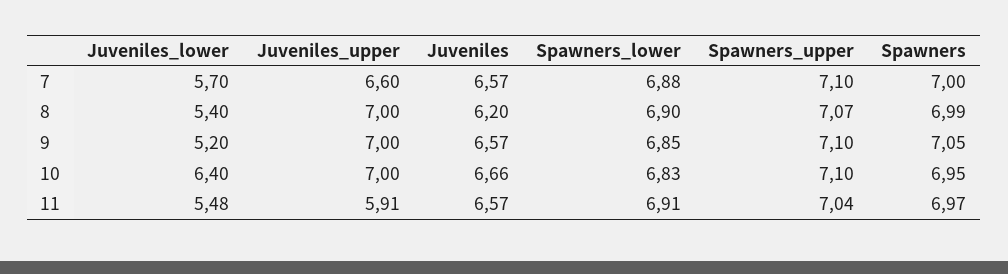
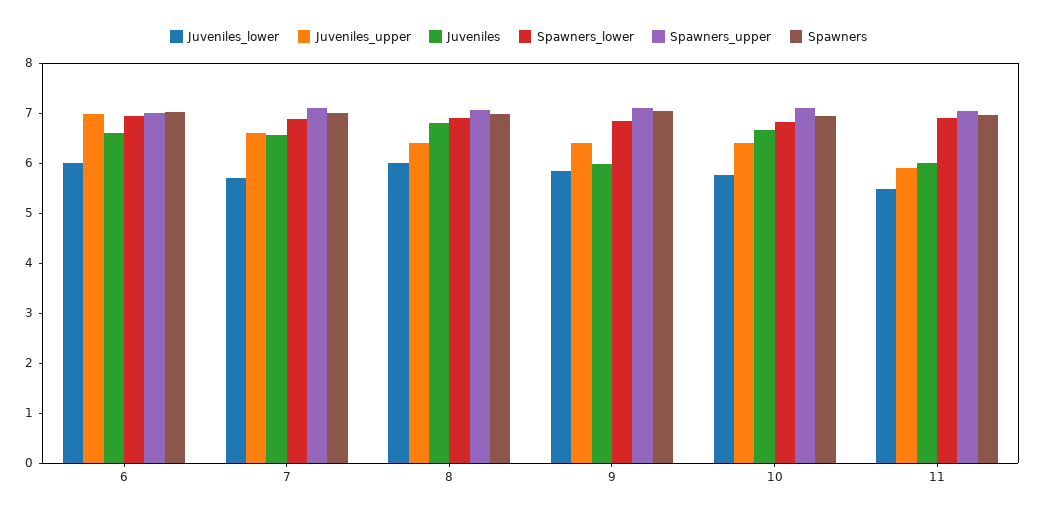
  {
    "Juveniles_lower": {
      "7": 5.7,
-     "8": 5.4,
+     "8": 6,
-     "9": 5.2,
+     "9": 5.8,
-     "10": 6.4,
+     "10": 5.8,
-     "11": 5.48
+     "11": 5.48,
+     "6": 6
    },
    "Juveniles_upper": {
      "7": 6.6,
-     "8": 7,
+     "8": 6.4,
-     "9": 7,
+     "9": 6.4,
-     "10": 7,
+     "10": 6.4,
-     "11": 5.91
+     "11": 5.91,
+     "6": 7
    },
    "Juveniles": {
      "7": 6.57,
-     "8": 6.2,
+     "8": 6.8,
-     "9": 6.57,
+     "9": 6,
      "10": 6.66,
-     "11": 6.57
+     "11": 6,
+     "6": 6.6
    },
    "Spawners_lower": {
      "7": 6.88,
      "8": 6.9,
      "9": 6.85,
      "10": 6.83,
-     "11": 6.91
+     "11": 6.91,
+     "6": 7
    },
    "Spawners_upper": {
      "7": 7.1,
      "8": 7.07,
      "9": 7.1,
      "10": 7.1,
-     "11": 7.04
+     "11": 7.04,
+     "6": 7
    },
    "Spawners": {
      "7": 7,
      "8": 6.99,
      "9": 7.05,
      "10": 6.95,
-     "11": 6.97
+     "11": 6.97,
+     "6": 7
    }
  }

